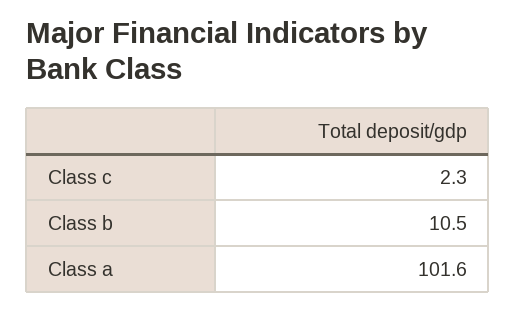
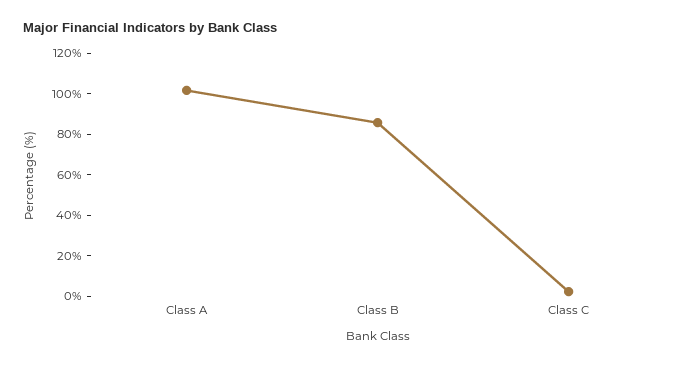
  {
    "Class c": 2.3,
-   "Class b": 10.5,
+   "Class b": 85,
    "Class a": 101.6
  }

